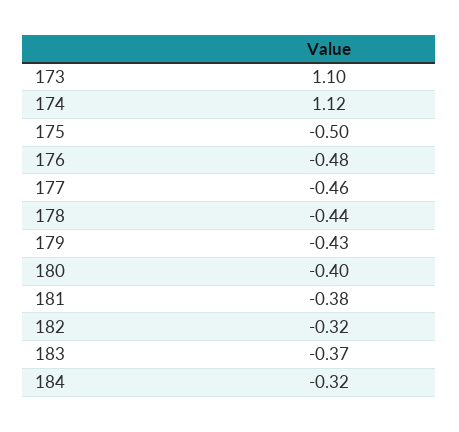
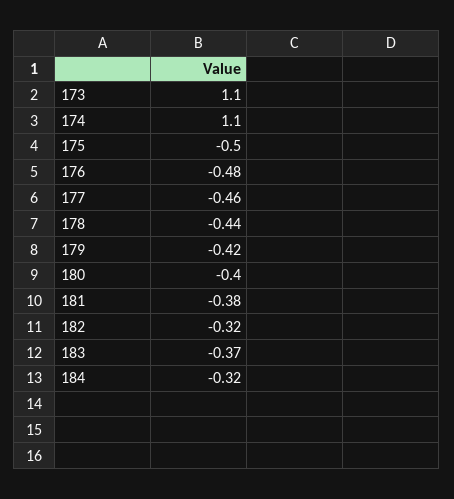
  {
    "173": 1.1,
-   "174": 1.12,
+   "174": 1.1,
    "175": -0.5,
    "176": -0.48,
    "177": -0.46,
    "178": -0.44,
-   "179": -0.43,
+   "179": -0.42,
    "180": -0.4,
    "181": -0.38,
    "182": -0.32,
    "183": -0.37,
    "184": -0.32
  }

